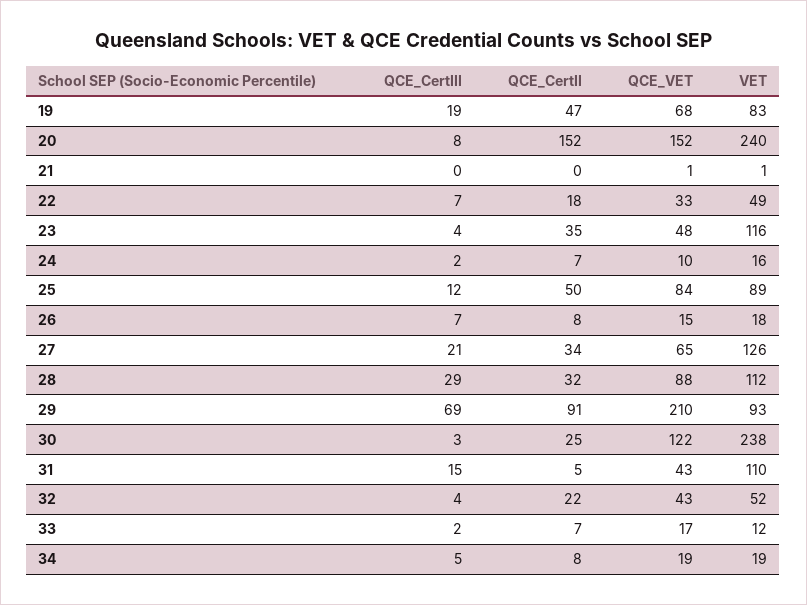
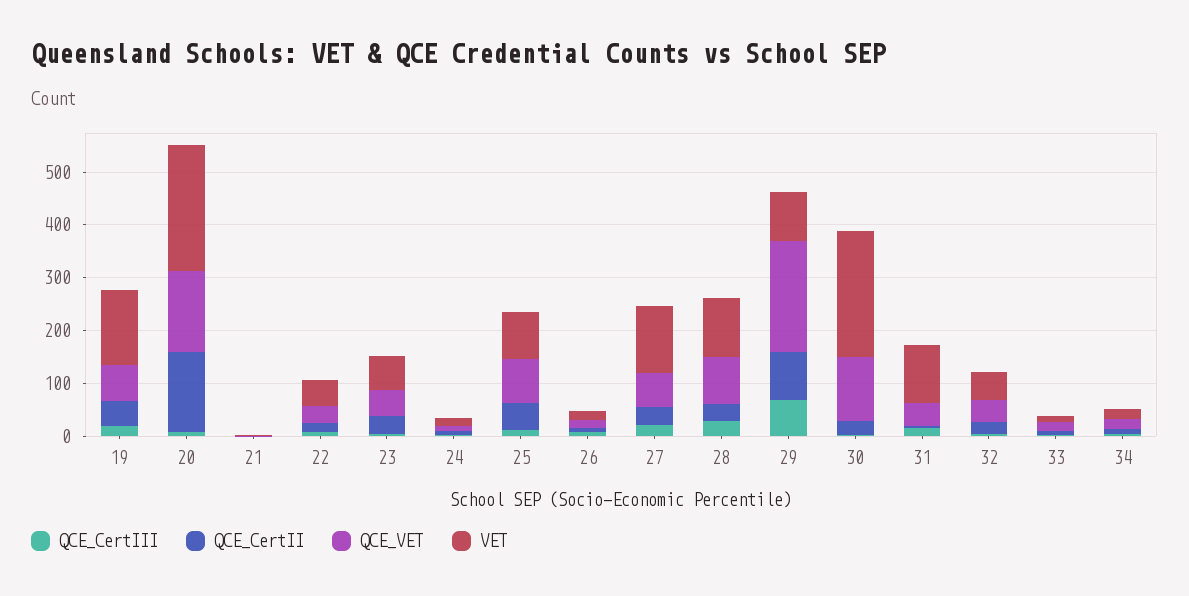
  {
    "QCE_CertIII": {
      "19": 19,
      "20": 8,
      "21": 0,
      "22": 7,
      "23": 4,
      "24": 2,
      "25": 12,
      "26": 7,
      "27": 21,
      "28": 29,
      "29": 69,
      "30": 3,
      "31": 15,
      "32": 4,
      "33": 2,
      "34": 5
    },
    "QCE_CertII": {
      "19": 47,
      "20": 152,
      "21": 0,
      "22": 18,
      "23": 35,
      "24": 7,
      "25": 50,
      "26": 8,
      "27": 34,
      "28": 32,
      "29": 91,
      "30": 25,
      "31": 5,
      "32": 22,
      "33": 7,
      "34": 8
    },
    "QCE_VET": {
      "19": 68,
      "20": 152,
      "21": 1,
      "22": 33,
      "23": 48,
      "24": 10,
      "25": 84,
      "26": 15,
      "27": 65,
      "28": 88,
      "29": 210,
      "30": 122,
      "31": 43,
      "32": 43,
      "33": 17,
      "34": 19
    },
    "VET": {
-     "19": 83,
+     "19": 140,
      "20": 240,
      "21": 1,
      "22": 49,
-     "23": 116,
+     "23": 60,
      "24": 16,
      "25": 89,
      "26": 18,
      "27": 126,
      "28": 112,
      "29": 93,
      "30": 238,
      "31": 110,
      "32": 52,
      "33": 12,
      "34": 19
    }
  }

